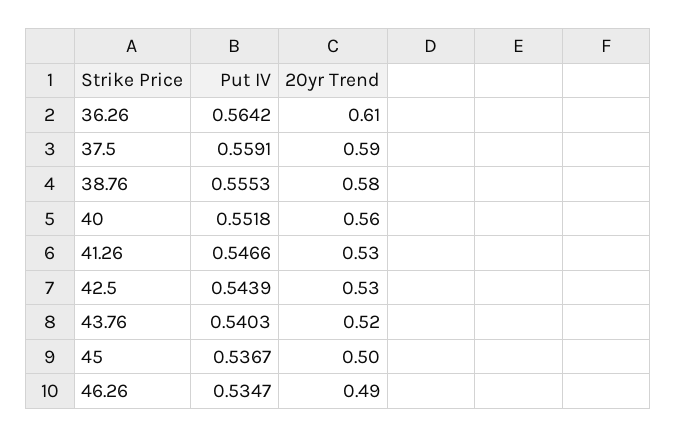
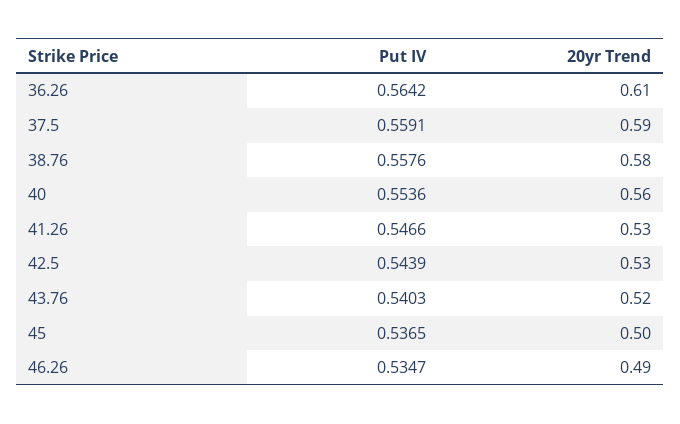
  {
    "Put IV": {
      "36.26": 0.5642,
      "37.5": 0.5591,
-     "38.76": 0.5553,
+     "38.76": 0.5576,
-     "40": 0.5518,
+     "40": 0.5536,
      "41.26": 0.5466,
      "42.5": 0.5439,
      "43.76": 0.5403,
-     "45": 0.5367,
+     "45": 0.5365,
      "46.26": 0.5347
    },
    "20yr Trend": {
      "36.26": 0.61,
      "37.5": 0.59,
      "38.76": 0.58,
      "40": 0.56,
      "41.26": 0.53,
      "42.5": 0.53,
      "43.76": 0.52,
      "45": 0.5,
      "46.26": 0.49
    }
  }

